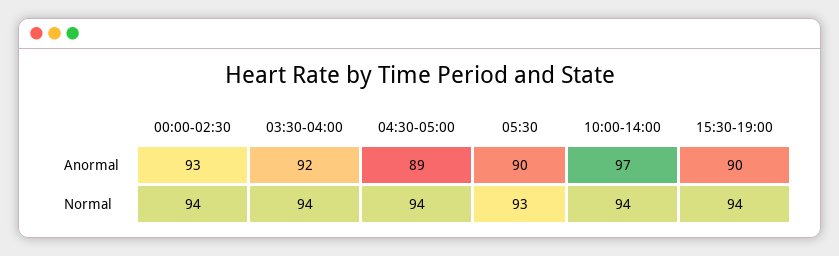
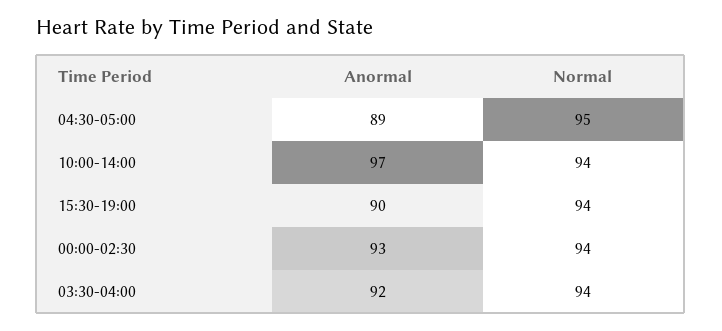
  {
    "00:00-02:30": {
      "Anormal": 93,
      "Normal": 94
    },
    "03:30-04:00": {
      "Anormal": 92,
      "Normal": 94
    },
    "04:30-05:00": {
      "Anormal": 89,
-     "Normal": 94
+     "Normal": 95
    },
-   "05:30": {
-     "Anormal": 90,
-     "Normal": 93
-   },
    "10:00-14:00": {
      "Anormal": 97,
      "Normal": 94
    },
    "15:30-19:00": {
      "Anormal": 90,
      "Normal": 94
    }
  }

